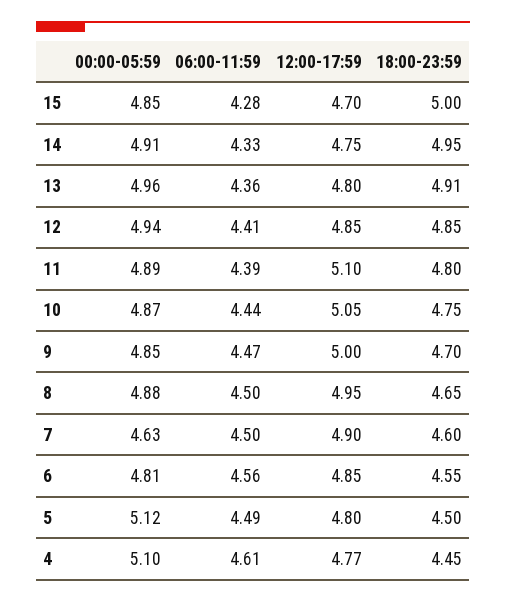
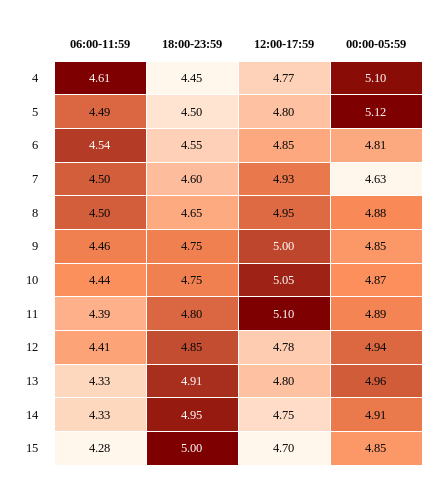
  {
    "00:00-05:59": {
      "15": 4.85,
      "14": 4.91,
      "13": 4.96,
      "12": 4.94,
      "11": 4.89,
      "10": 4.87,
      "9": 4.85,
      "8": 4.88,
      "7": 4.63,
      "6": 4.81,
      "5": 5.12,
      "4": 5.1
    },
    "06:00-11:59": {
      "15": 4.28,
      "14": 4.33,
-     "13": 4.36,
+     "13": 4.33,
      "12": 4.41,
      "11": 4.39,
      "10": 4.44,
-     "9": 4.47,
+     "9": 4.46,
      "8": 4.5,
      "7": 4.5,
-     "6": 4.56,
+     "6": 4.54,
      "5": 4.49,
      "4": 4.61
    },
    "12:00-17:59": {
      "15": 4.7,
      "14": 4.75,
      "13": 4.8,
-     "12": 4.85,
+     "12": 4.78,
      "11": 5.1,
      "10": 5.05,
      "9": 5,
      "8": 4.95,
-     "7": 4.9,
+     "7": 4.93,
      "6": 4.85,
      "5": 4.8,
      "4": 4.77
    },
    "18:00-23:59": {
      "15": 5,
      "14": 4.95,
      "13": 4.91,
      "12": 4.85,
      "11": 4.8,
      "10": 4.75,
-     "9": 4.7,
+     "9": 4.75,
      "8": 4.65,
      "7": 4.6,
      "6": 4.55,
      "5": 4.5,
      "4": 4.45
    }
  }

